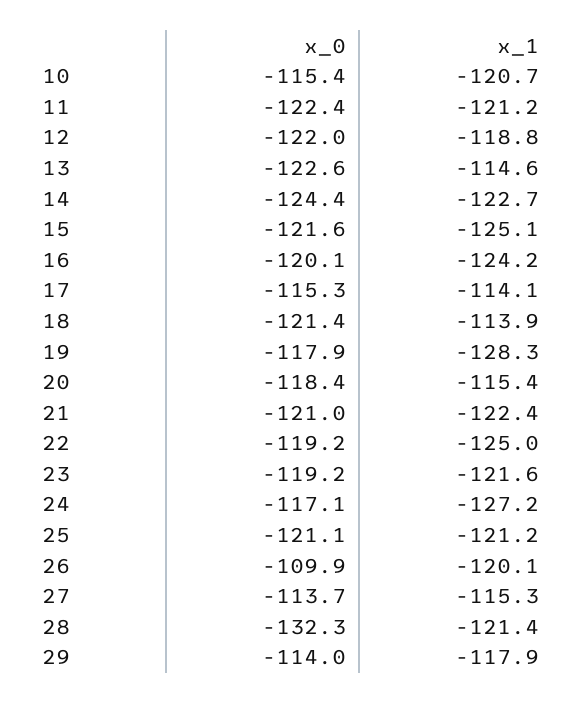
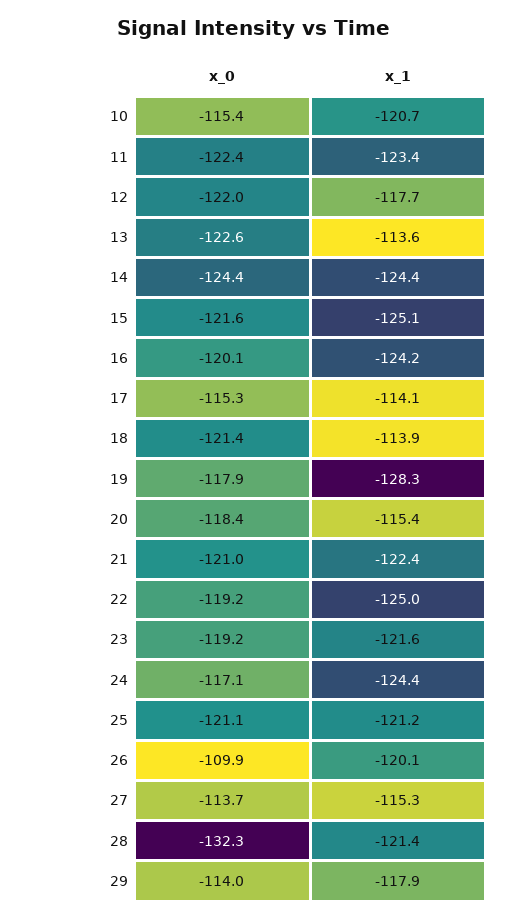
  {
    "x_0": {
      "10": -115.4,
      "11": -122.4,
      "12": -122,
      "13": -122.6,
      "14": -124.4,
      "15": -121.6,
      "16": -120.1,
      "17": -115.3,
      "18": -121.4,
      "19": -117.9,
      "20": -118.4,
      "21": -121,
      "22": -119.2,
      "23": -119.2,
      "24": -117.1,
      "25": -121.1,
      "26": -109.9,
      "27": -113.7,
      "28": -132.3,
      "29": -114
    },
    "x_1": {
      "10": -120.7,
-     "11": -121.2,
+     "11": -123.4,
-     "12": -118.8,
+     "12": -117.7,
-     "13": -114.6,
+     "13": -113.6,
-     "14": -122.7,
+     "14": -124.4,
      "15": -125.1,
      "16": -124.2,
      "17": -114.1,
      "18": -113.9,
      "19": -128.3,
      "20": -115.4,
      "21": -122.4,
      "22": -125,
      "23": -121.6,
-     "24": -127.2,
+     "24": -124.4,
      "25": -121.2,
      "26": -120.1,
      "27": -115.3,
      "28": -121.4,
      "29": -117.9
    }
  }

